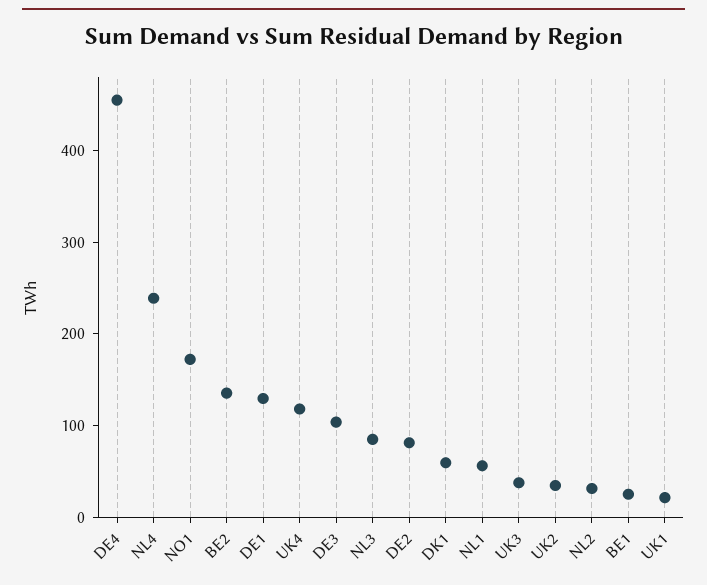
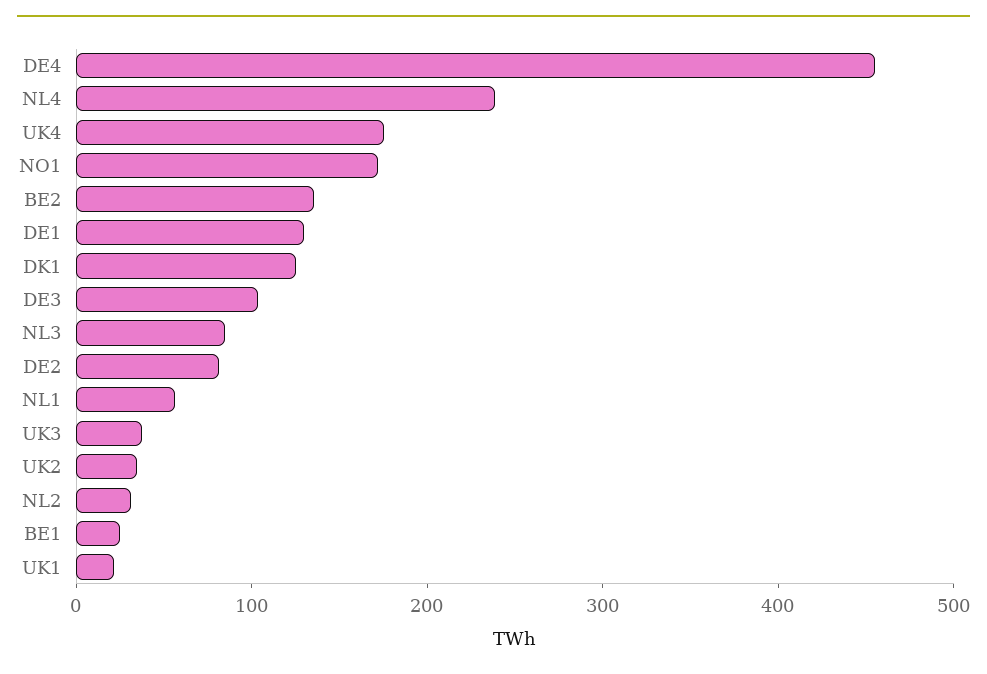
  {
    "DE4": 460,
    "NL4": 240,
    "NO1": 180,
    "BE2": 140,
    "DE1": 120,
-   "UK4": 120,
+   "UK4": 180,
    "DE3": 100,
    "NL3": 80,
    "DE2": 80,
-   "DK1": 60,
+   "DK1": 120,
    "NL1": 60,
    "UK3": 40,
    "UK2": 40,
    "NL2": 40,
    "BE1": 20,
    "UK1": 20
  }

